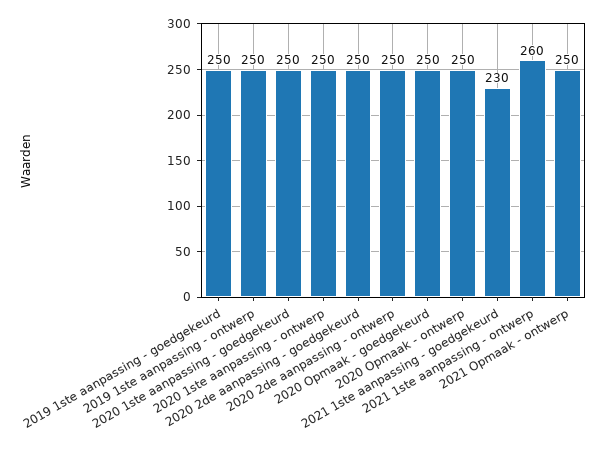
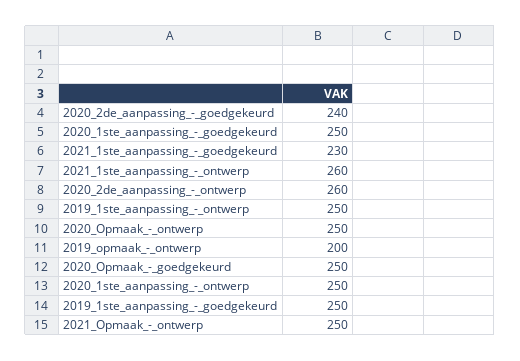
  {
    "2019 1ste aanpassing - goedgekeurd": 250,
    "2019 1ste aanpassing - ontwerp": 250,
    "2020 1ste aanpassing - goedgekeurd": 250,
    "2020 1ste aanpassing - ontwerp": 250,
-   "2020 2de aanpassing - goedgekeurd": 250,
+   "2020 2de aanpassing - goedgekeurd": 240,
-   "2020 2de aanpassing - ontwerp": 250,
+   "2020 2de aanpassing - ontwerp": 260,
    "2020 Opmaak - goedgekeurd": 250,
    "2020 Opmaak - ontwerp": 250,
    "2021 1ste aanpassing - goedgekeurd": 230,
    "2021 1ste aanpassing - ontwerp": 260,
-   "2021 Opmaak - ontwerp": 250
+   "2021 Opmaak - ontwerp": 250,
+   "2019_opmaak_-_ontwerp": 200
  }

